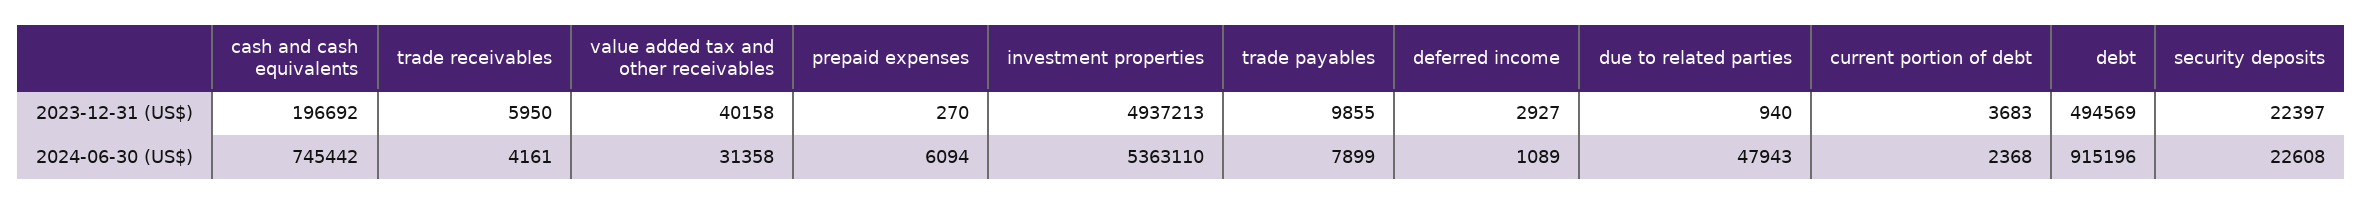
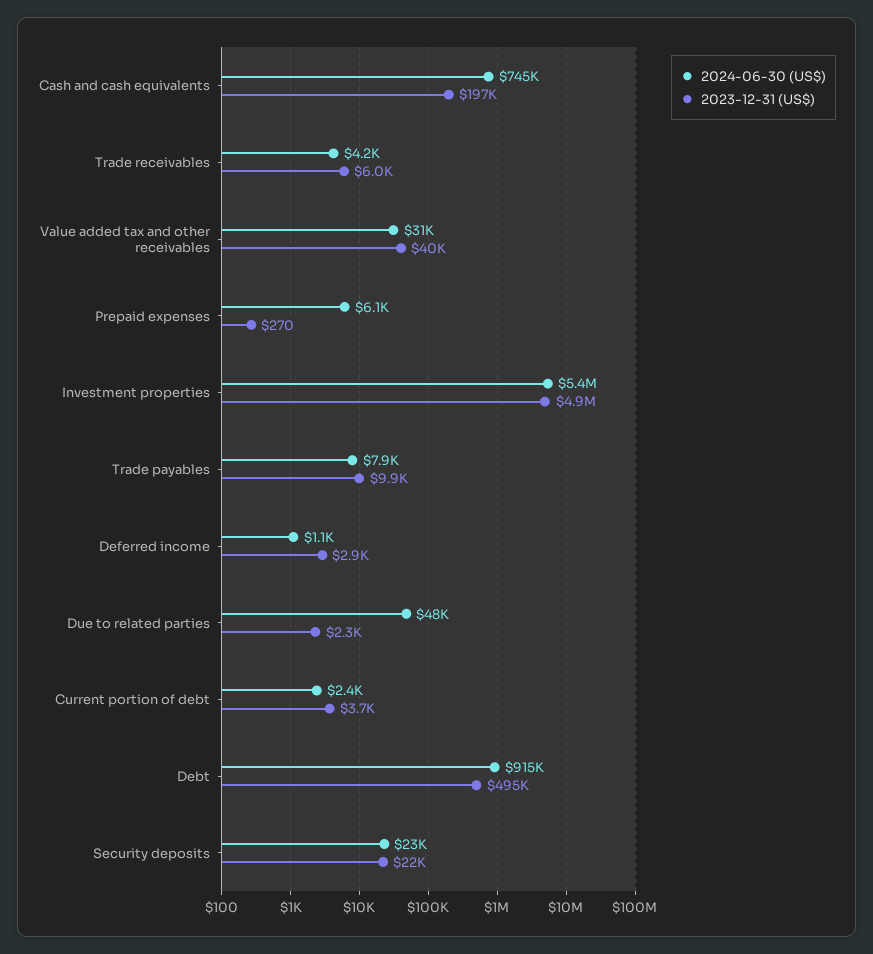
  {
    "2023-12-31 (US$)": {
      "cash and cash equivalents": 196692,
      "trade receivables": 5950,
      "value added tax and other receivables": 40158,
      "prepaid expenses": 270,
      "investment properties": 4937213,
      "trade payables": 9855,
      "deferred income": 2927,
-     "due to related parties": 940,
+     "due to related parties": 2300,
      "current portion of debt": 3683,
      "debt": 494569,
      "security deposits": 22397
    },
    "2024-06-30 (US$)": {
      "cash and cash equivalents": 745442,
      "trade receivables": 4161,
      "value added tax and other receivables": 31358,
      "prepaid expenses": 6094,
      "investment properties": 5363110,
      "trade payables": 7899,
      "deferred income": 1089,
      "due to related parties": 47943,
      "current portion of debt": 2368,
      "debt": 915196,
      "security deposits": 22608
    }
  }

